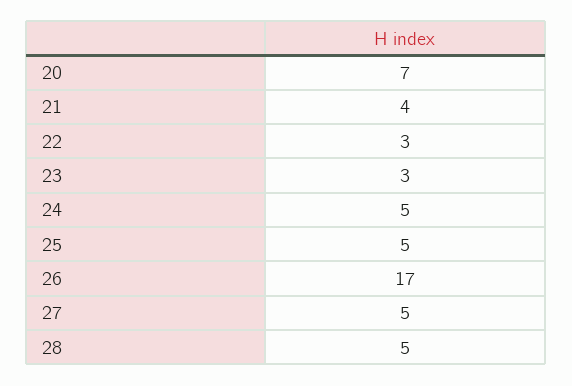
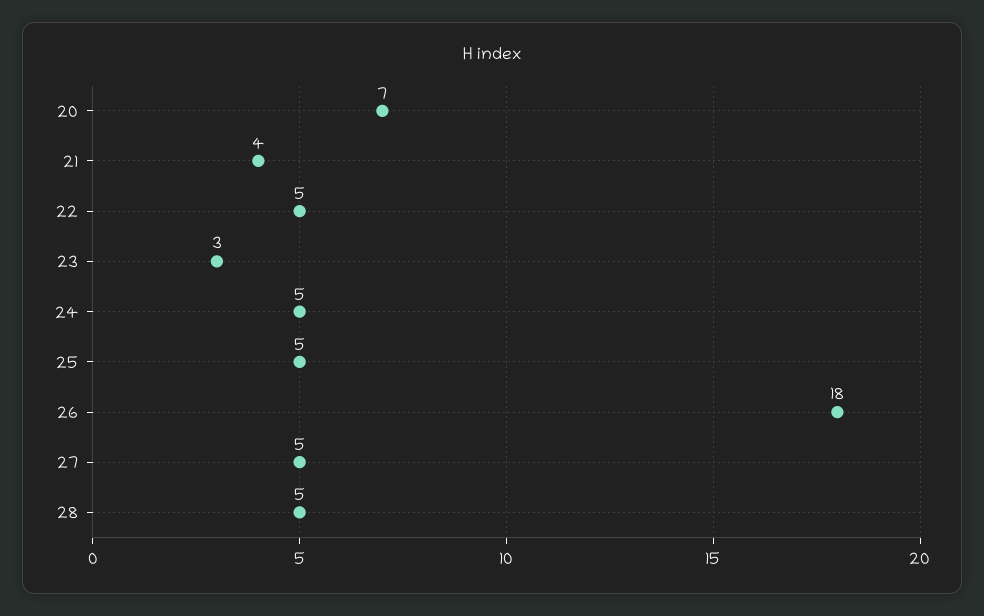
  {
    "20": 7,
    "21": 4,
-   "22": 3,
+   "22": 5,
    "23": 3,
    "24": 5,
    "25": 5,
-   "26": 17,
+   "26": 18,
    "27": 5,
    "28": 5
  }

